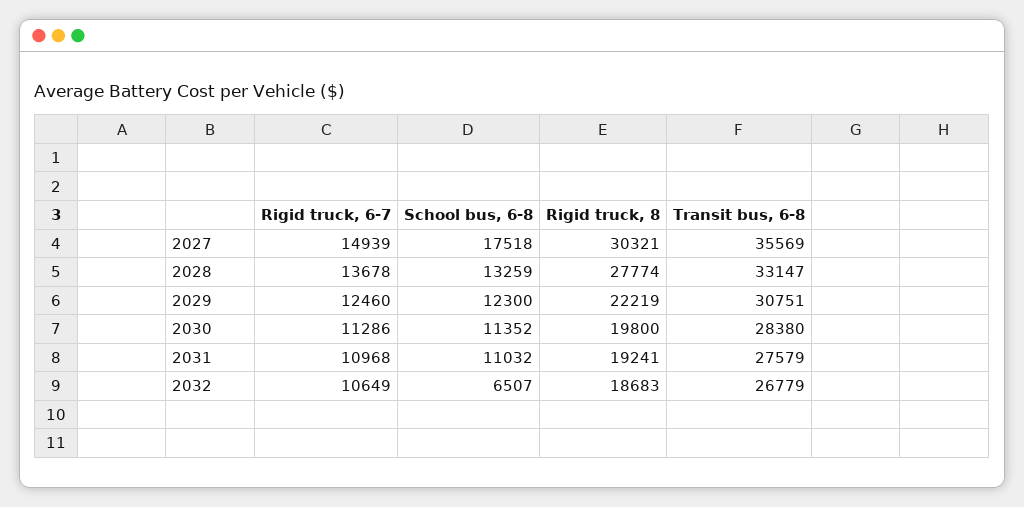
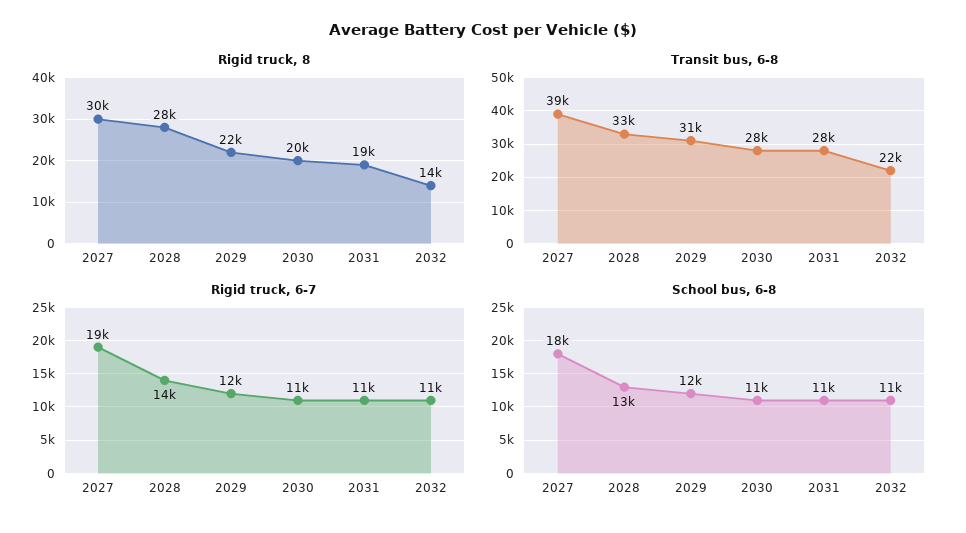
  {
    "Rigid truck, 6-7": {
-     "2027": 14939,
+     "2027": 19000,
      "2028": 13678,
      "2029": 12460,
      "2030": 11286,
      "2031": 10968,
      "2032": 10649
    },
    "School bus, 6-8": {
      "2027": 17518,
      "2028": 13259,
      "2029": 12300,
      "2030": 11352,
      "2031": 11032,
-     "2032": 6507
+     "2032": 11000
    },
    "Rigid truck, 8": {
      "2027": 30321,
      "2028": 27774,
      "2029": 22219,
      "2030": 19800,
      "2031": 19241,
-     "2032": 18683
+     "2032": 14000
    },
    "Transit bus, 6-8": {
-     "2027": 35569,
+     "2027": 39000,
      "2028": 33147,
      "2029": 30751,
      "2030": 28380,
      "2031": 27579,
-     "2032": 26779
+     "2032": 22000
    }
  }

